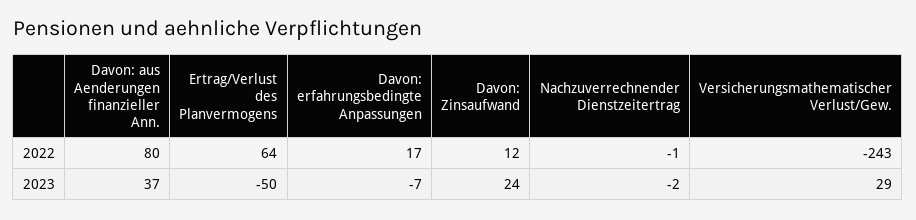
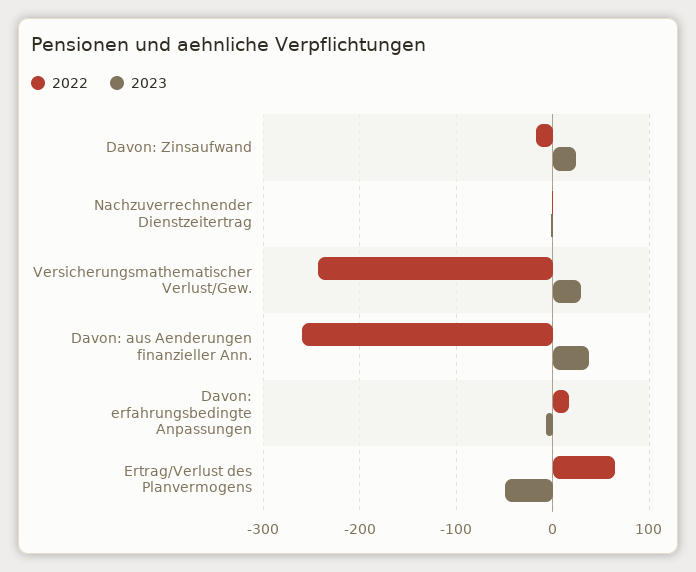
  {
    "2022": {
-     "Davon: aus Aenderungen finanzieller Ann.": 80,
+     "Davon: aus Aenderungen finanzieller Ann.": -260,
      "Ertrag/Verlust des Planvermogens": 64,
      "Davon: erfahrungsbedingte Anpassungen": 17,
-     "Davon: Zinsaufwand": 12,
+     "Davon: Zinsaufwand": -20,
      "Nachzuverrechnender Dienstzeitertrag": -1,
      "Versicherungsmathematischer Verlust/Gew.": -243
    },
    "2023": {
      "Davon: aus Aenderungen finanzieller Ann.": 37,
      "Ertrag/Verlust des Planvermogens": -50,
      "Davon: erfahrungsbedingte Anpassungen": -7,
      "Davon: Zinsaufwand": 24,
      "Nachzuverrechnender Dienstzeitertrag": -2,
      "Versicherungsmathematischer Verlust/Gew.": 29
    }
  }

